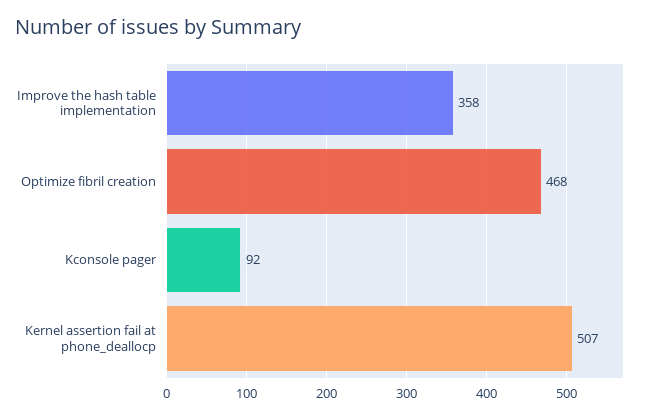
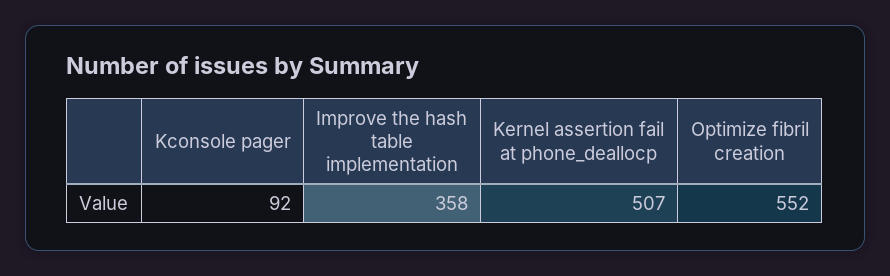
  {
    "Improve the hash table implementation": 358,
-   "Optimize fibril creation": 468,
+   "Optimize fibril creation": 552,
    "Kconsole pager": 92,
    "Kernel assertion fail at phone_deallocp": 507
  }

